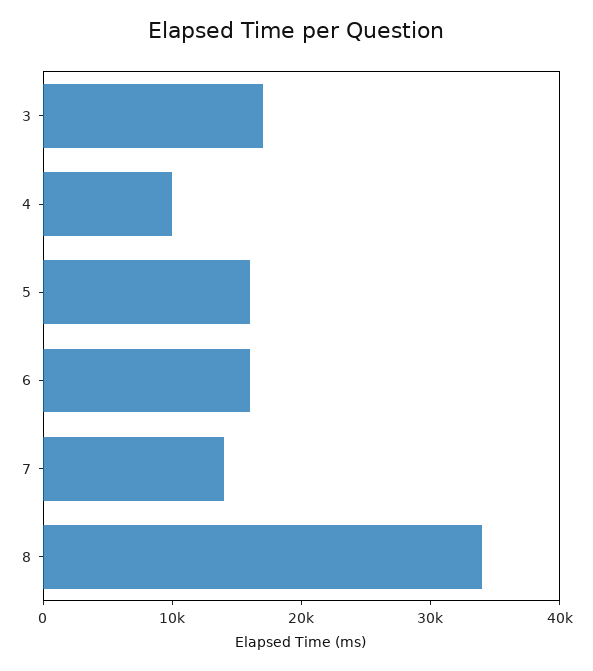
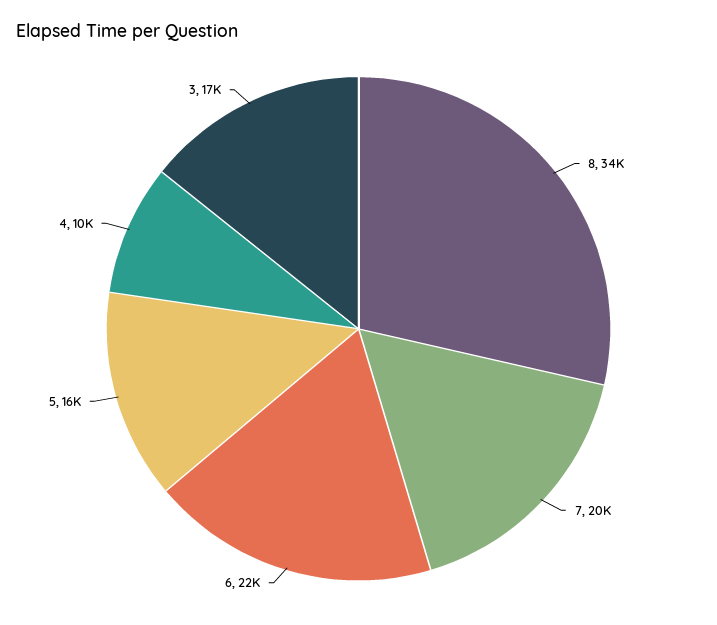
  {
    "3": 17000,
    "4": 10000,
    "5": 16000,
-   "6": 16000,
+   "6": 22000,
-   "7": 14000,
+   "7": 20000,
    "8": 34000
  }

